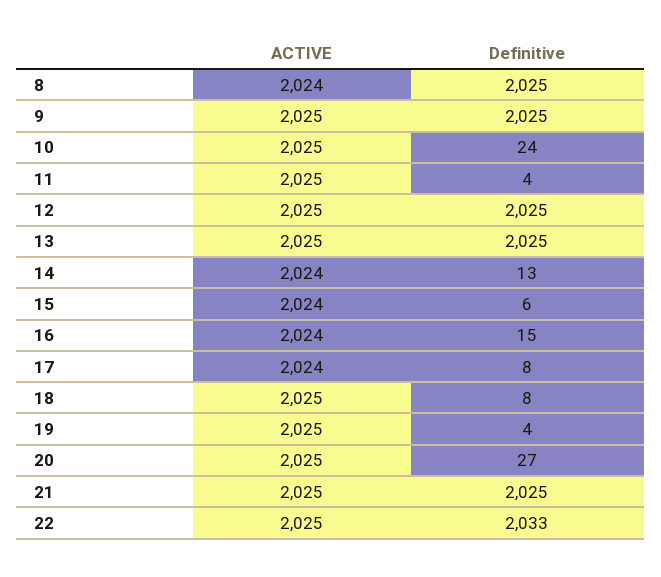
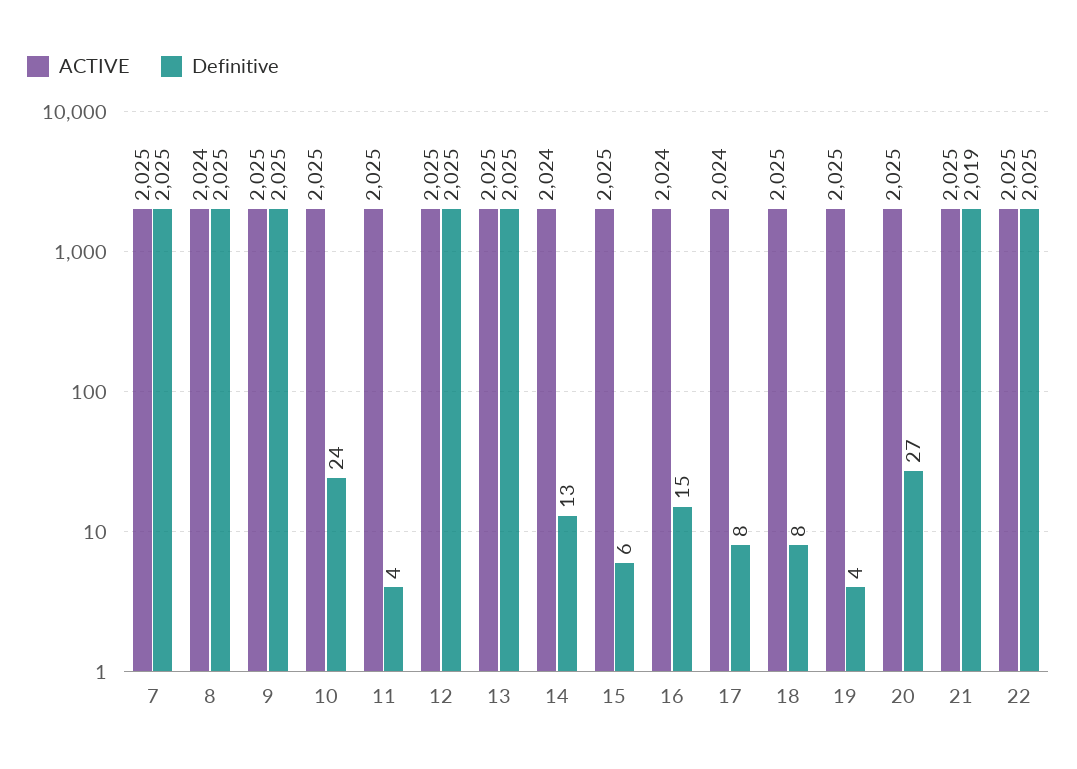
  {
    "ACTIVE": {
      "8": 2024,
      "9": 2025,
      "10": 2025,
      "11": 2025,
      "12": 2025,
      "13": 2025,
      "14": 2024,
-     "15": 2024,
+     "15": 2025,
      "16": 2024,
      "17": 2024,
      "18": 2025,
      "19": 2025,
      "20": 2025,
      "21": 2025,
-     "22": 2025
+     "22": 2025,
+     "7": 2025
    },
    "Definitive": {
      "8": 2025,
      "9": 2025,
      "10": 24,
      "11": 4,
      "12": 2025,
      "13": 2025,
      "14": 13,
      "15": 6,
      "16": 15,
      "17": 8,
      "18": 8,
      "19": 4,
      "20": 27,
-     "21": 2025,
+     "21": 2019,
-     "22": 2033
+     "22": 2025,
+     "7": 2025
    }
  }

